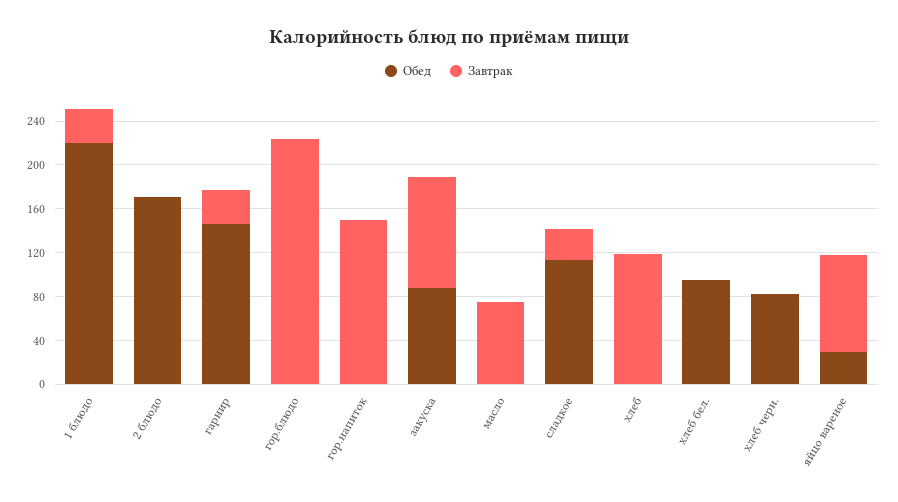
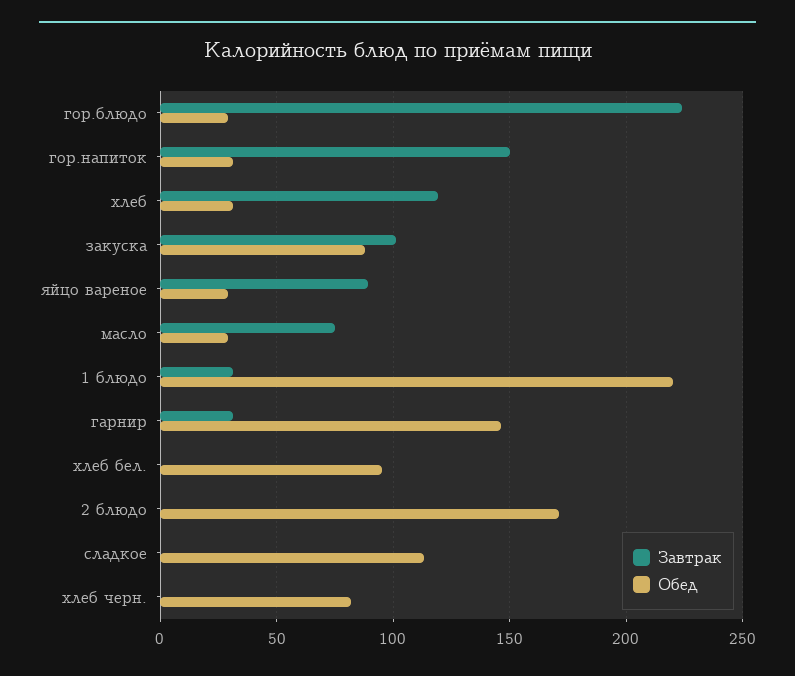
  {
    "Обед": {
      "1 блюдо": 220,
      "2 блюдо": 170,
      "гарнир": 145,
-     "гор.блюдо": 0,
+     "гор.блюдо": 30,
-     "гор.напиток": 0,
+     "гор.напиток": 30,
      "закуска": 90,
-     "масло": 0,
+     "масло": 30,
      "сладкое": 115,
-     "хлеб": 0,
+     "хлеб": 30,
      "хлеб бел.": 95,
      "хлеб черн.": 80,
      "яйцо вареное": 30
    },
    "Завтрак": {
      "1 блюдо": 30,
      "2 блюдо": 0,
      "гарнир": 30,
      "гор.блюдо": 225,
      "гор.напиток": 150,
      "закуска": 100,
      "масло": 75,
-     "сладкое": 30,
+     "сладкое": 0,
      "хлеб": 120,
      "хлеб бел.": 0,
      "хлеб черн.": 0,
      "яйцо вареное": 90
    }
  }

